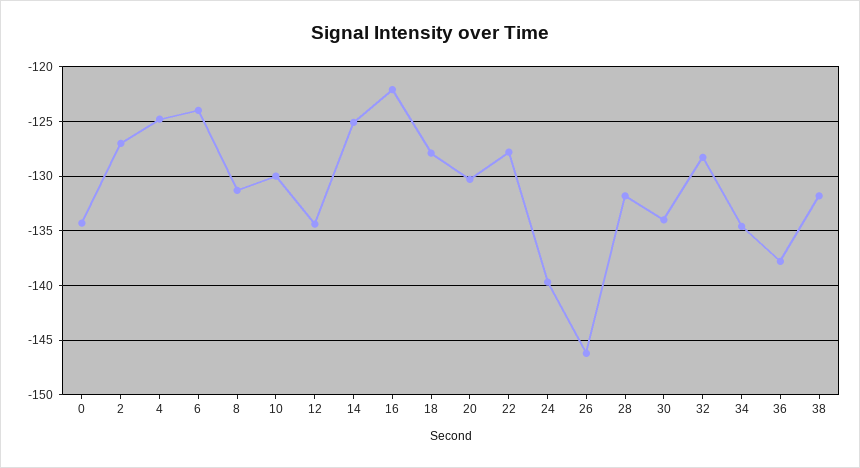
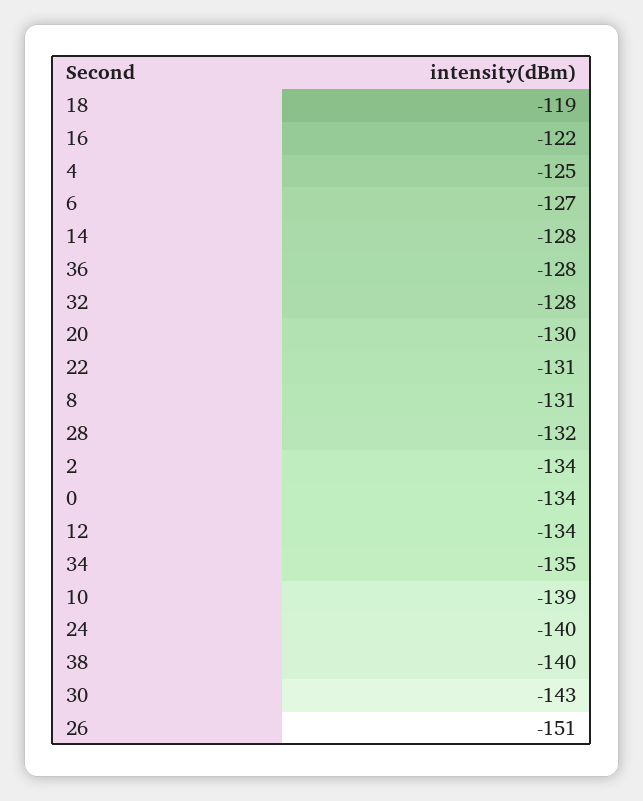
  {
    "0": -134,
-   "2": -127,
+   "2": -134,
    "4": -125,
-   "6": -124,
+   "6": -127,
    "8": -131,
-   "10": -130,
+   "10": -139,
    "12": -134,
-   "14": -125,
+   "14": -128,
    "16": -122,
-   "18": -128,
+   "18": -119,
    "20": -130,
-   "22": -128,
+   "22": -131,
    "24": -140,
-   "26": -146,
+   "26": -151,
    "28": -132,
-   "30": -134,
+   "30": -143,
    "32": -128,
    "34": -135,
-   "36": -138,
+   "36": -128,
-   "38": -132
+   "38": -140
  }

